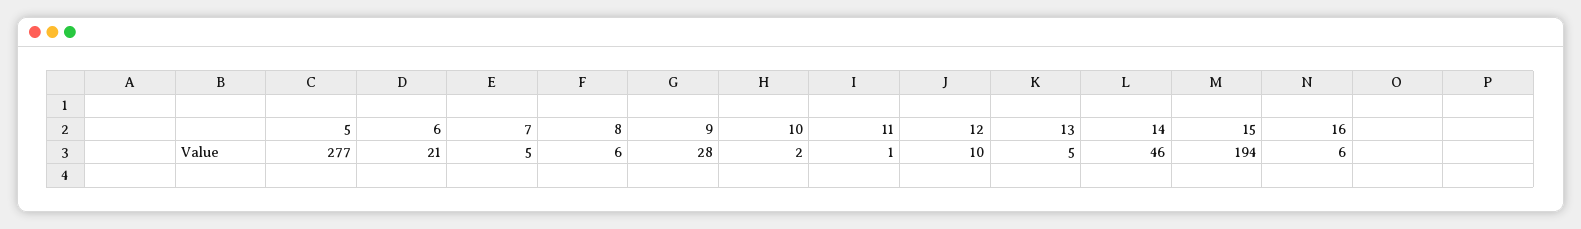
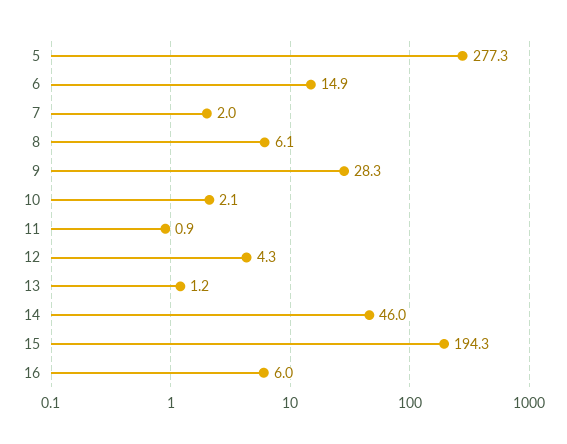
  {
    "5": 277.3,
-   "6": 21,
+   "6": 14.9,
-   "7": 5,
+   "7": 2,
    "8": 6.1,
    "9": 28.3,
    "10": 2.1,
    "11": 0.9,
-   "12": 10,
+   "12": 4.3,
-   "13": 5,
+   "13": 1.2,
    "14": 46,
    "15": 194.3,
    "16": 6
  }

